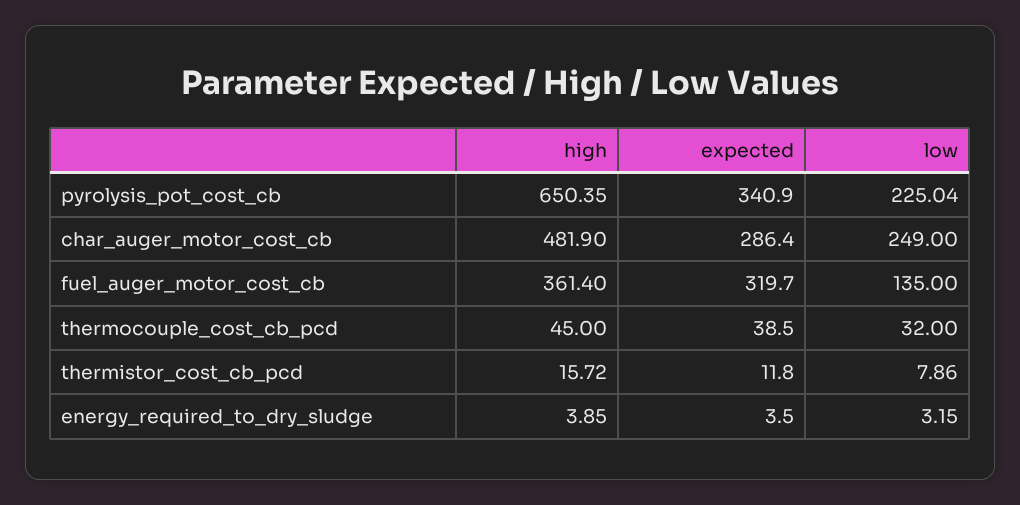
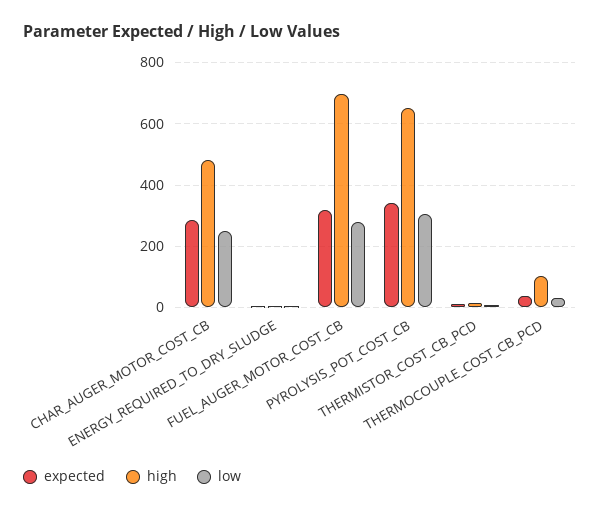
  {
    "high": {
      "pyrolysis_pot_cost_cb": 650.35,
      "char_auger_motor_cost_cb": 481.9,
-     "fuel_auger_motor_cost_cb": 361.4,
+     "fuel_auger_motor_cost_cb": 700,
-     "thermocouple_cost_cb_pcd": 45,
+     "thermocouple_cost_cb_pcd": 100,
      "thermistor_cost_cb_pcd": 15.72,
      "energy_required_to_dry_sludge": 3.85
    },
    "expected": {
      "pyrolysis_pot_cost_cb": 340.9,
      "char_auger_motor_cost_cb": 286.4,
      "fuel_auger_motor_cost_cb": 319.7,
      "thermocouple_cost_cb_pcd": 38.5,
      "thermistor_cost_cb_pcd": 11.8,
      "energy_required_to_dry_sludge": 3.5
    },
    "low": {
-     "pyrolysis_pot_cost_cb": 225.04,
+     "pyrolysis_pot_cost_cb": 300,
      "char_auger_motor_cost_cb": 249,
-     "fuel_auger_motor_cost_cb": 135,
+     "fuel_auger_motor_cost_cb": 280,
      "thermocouple_cost_cb_pcd": 32,
      "thermistor_cost_cb_pcd": 7.86,
      "energy_required_to_dry_sludge": 3.15
    }
  }

